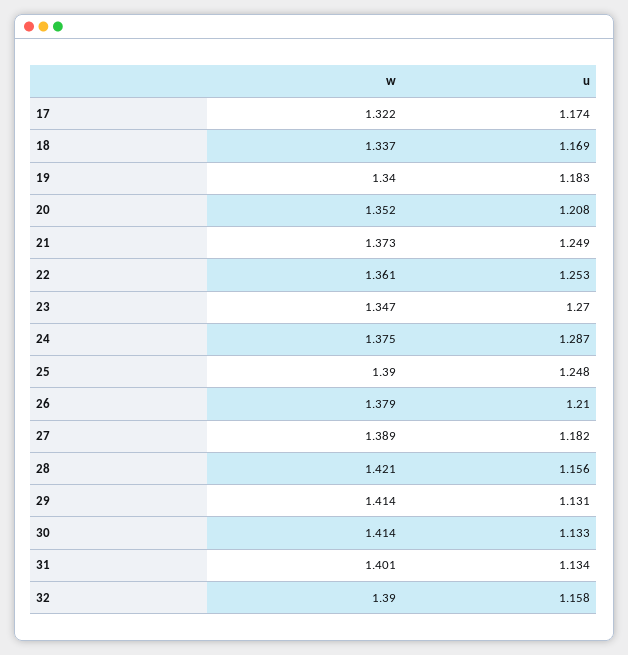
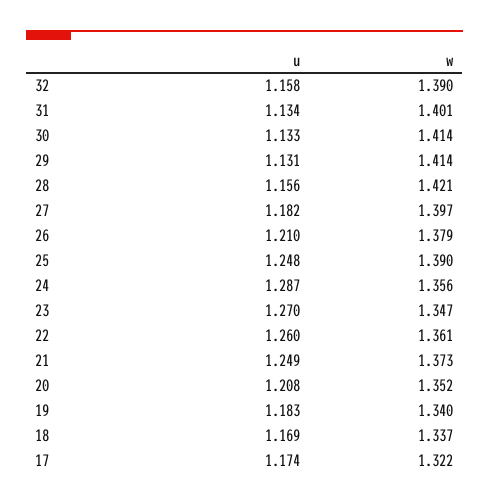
  {
    "w": {
      "17": 1.322,
      "18": 1.337,
      "19": 1.34,
      "20": 1.352,
      "21": 1.373,
      "22": 1.361,
      "23": 1.347,
-     "24": 1.375,
+     "24": 1.356,
      "25": 1.39,
      "26": 1.379,
-     "27": 1.389,
+     "27": 1.397,
      "28": 1.421,
      "29": 1.414,
      "30": 1.414,
      "31": 1.401,
      "32": 1.39
    },
    "u": {
      "17": 1.174,
      "18": 1.169,
      "19": 1.183,
      "20": 1.208,
      "21": 1.249,
-     "22": 1.253,
+     "22": 1.26,
      "23": 1.27,
      "24": 1.287,
      "25": 1.248,
      "26": 1.21,
      "27": 1.182,
      "28": 1.156,
      "29": 1.131,
      "30": 1.133,
      "31": 1.134,
      "32": 1.158
    }
  }

